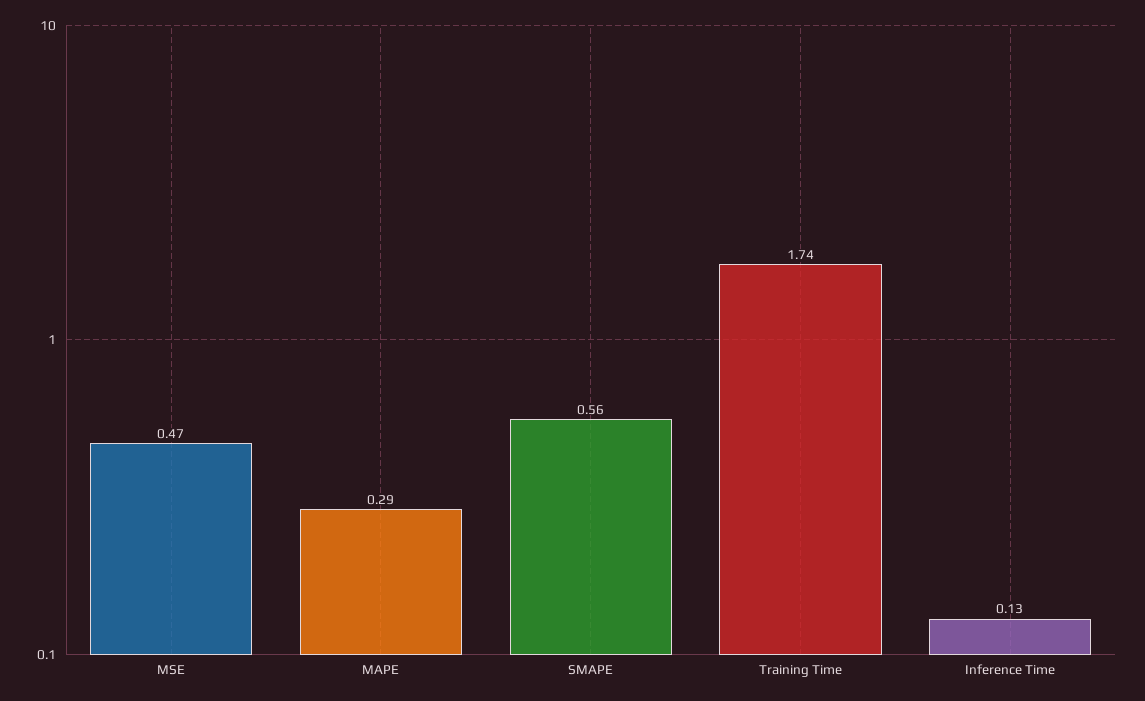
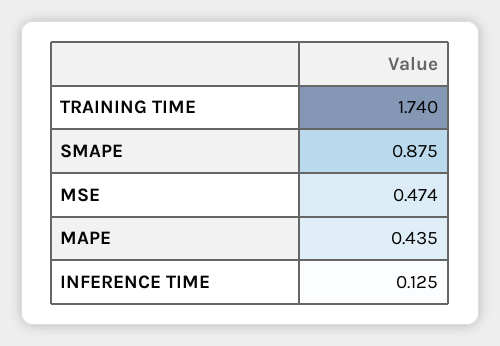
  {
    "MSE": 0.474,
-   "MAPE": 0.29,
+   "MAPE": 0.435,
-   "SMAPE": 0.56,
+   "SMAPE": 0.875,
    "Training Time": 1.74,
    "Inference Time": 0.125
  }

